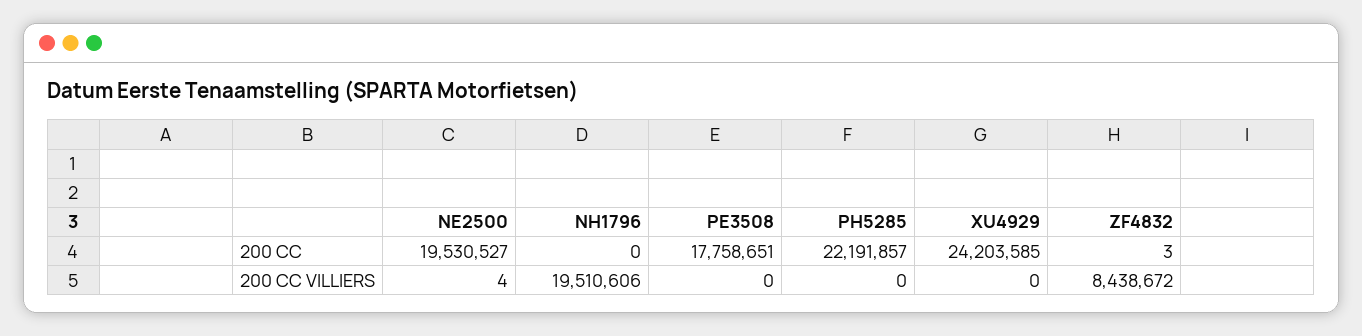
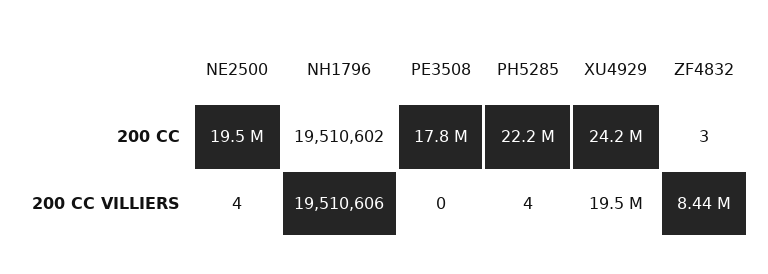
  {
    "NE2500": {
      "200 CC": 19530527,
      "200 CC VILLIERS": 4
    },
    "NH1796": {
-     "200 CC": 0,
+     "200 CC": 19510602,
      "200 CC VILLIERS": 19510606
    },
    "PE3508": {
      "200 CC": 17758651,
      "200 CC VILLIERS": 0
    },
    "PH5285": {
      "200 CC": 22191857,
-     "200 CC VILLIERS": 0
+     "200 CC VILLIERS": 4
    },
    "XU4929": {
      "200 CC": 24203585,
-     "200 CC VILLIERS": 0
+     "200 CC VILLIERS": 19500000
    },
    "ZF4832": {
      "200 CC": 3,
      "200 CC VILLIERS": 8438672
    }
  }

